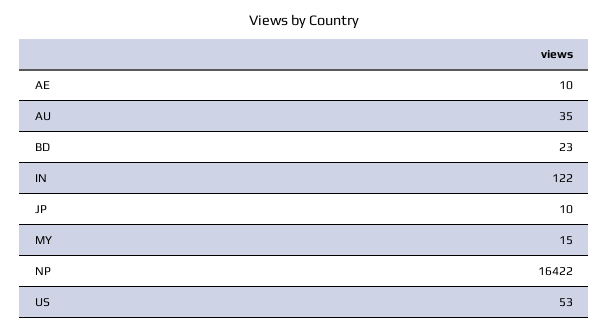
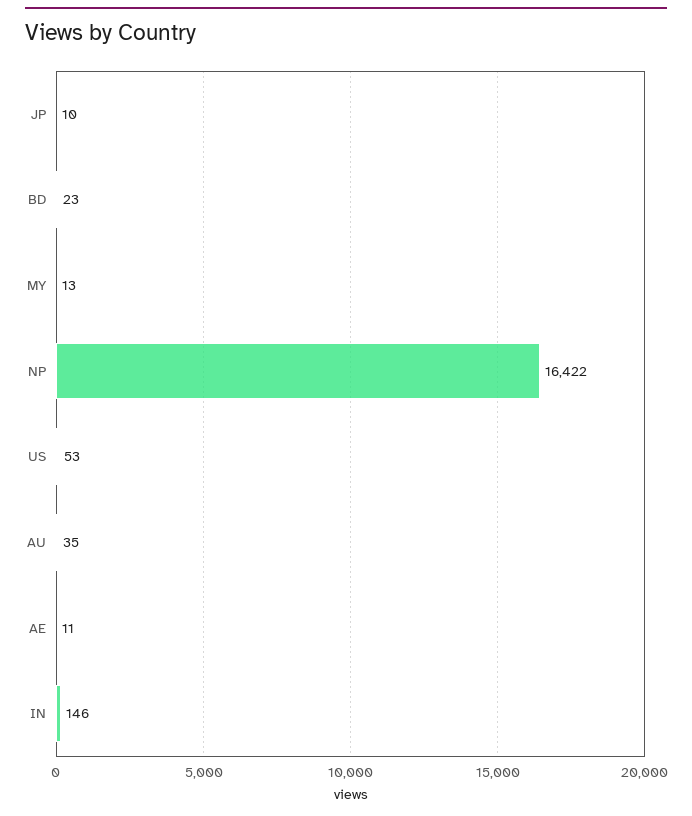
  {
-   "AE": 10,
+   "AE": 11,
    "AU": 35,
    "BD": 23,
-   "IN": 122,
+   "IN": 146,
    "JP": 10,
-   "MY": 15,
+   "MY": 13,
    "NP": 16422,
    "US": 53
  }

